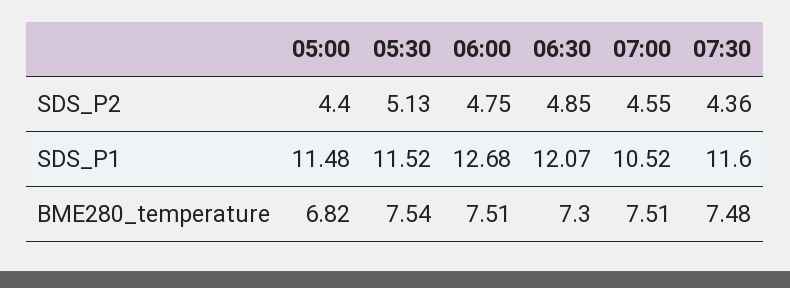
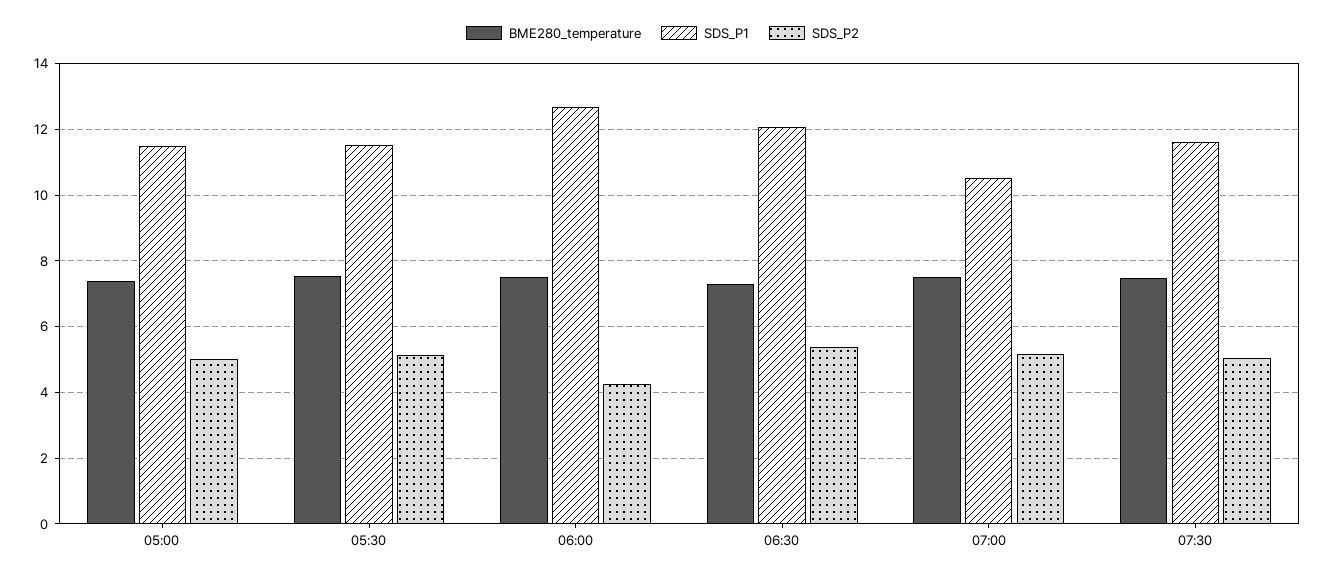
  {
    "SDS_P2": {
-     "05:00": 4.4,
+     "05:00": 5,
      "05:30": 5.13,
-     "06:00": 4.75,
+     "06:00": 4.2,
-     "06:30": 4.85,
+     "06:30": 5.4,
-     "07:00": 4.55,
+     "07:00": 5.2,
-     "07:30": 4.36
+     "07:30": 5
    },
    "SDS_P1": {
      "05:00": 11.48,
      "05:30": 11.52,
      "06:00": 12.68,
      "06:30": 12.07,
      "07:00": 10.52,
      "07:30": 11.6
    },
    "BME280_temperature": {
-     "05:00": 6.82,
+     "05:00": 7.4,
      "05:30": 7.54,
      "06:00": 7.51,
      "06:30": 7.3,
      "07:00": 7.51,
      "07:30": 7.48
    }
  }

